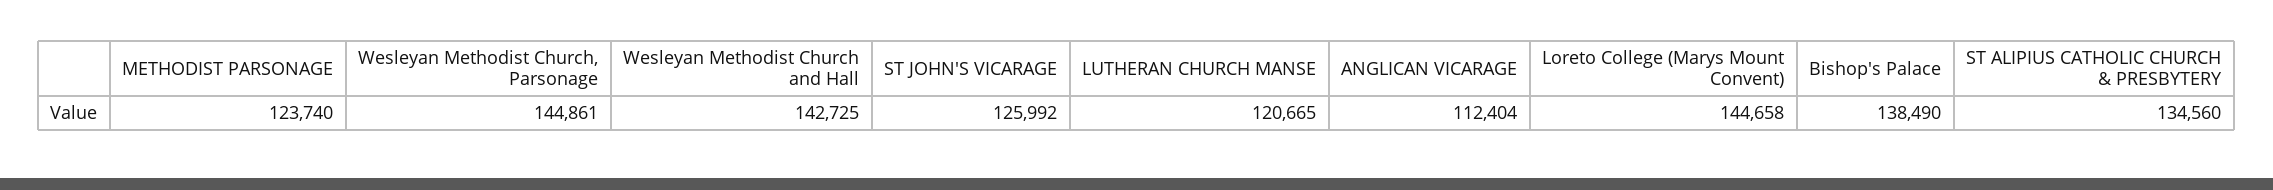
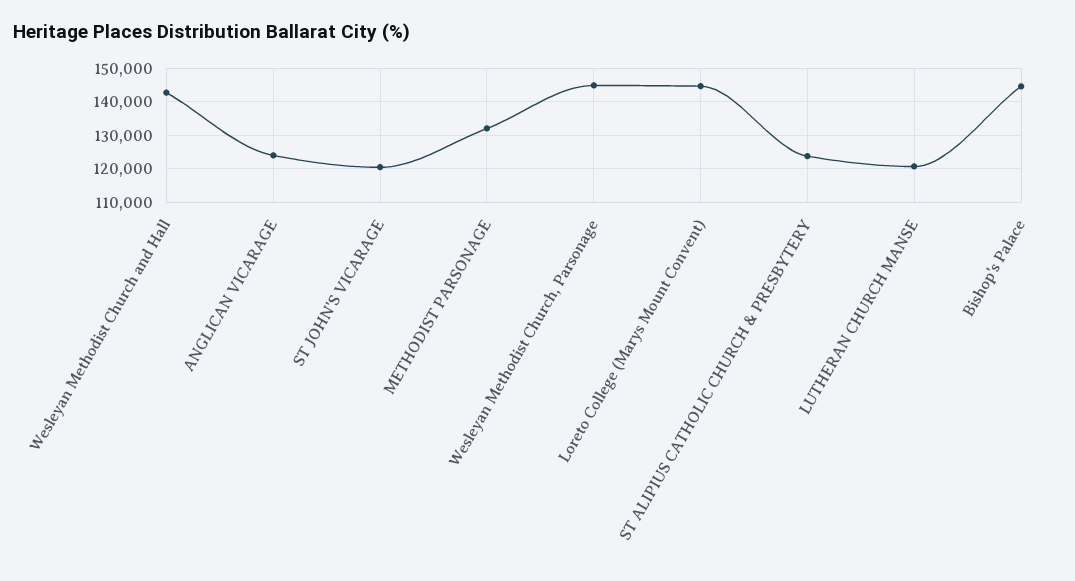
  {
-   "METHODIST PARSONAGE": 123740,
+   "METHODIST PARSONAGE": 132000,
    "Wesleyan Methodist Church, Parsonage": 144861,
    "Wesleyan Methodist Church and Hall": 142725,
-   "ST JOHN'S VICARAGE": 125992,
+   "ST JOHN'S VICARAGE": 120000,
    "LUTHERAN CHURCH MANSE": 120665,
-   "ANGLICAN VICARAGE": 112404,
+   "ANGLICAN VICARAGE": 124000,
    "Loreto College (Marys Mount Convent)": 144658,
-   "Bishop's Palace": 138490,
+   "Bishop's Palace": 144000,
-   "ST ALIPIUS CATHOLIC CHURCH & PRESBYTERY": 134560
+   "ST ALIPIUS CATHOLIC CHURCH & PRESBYTERY": 124000
  }

